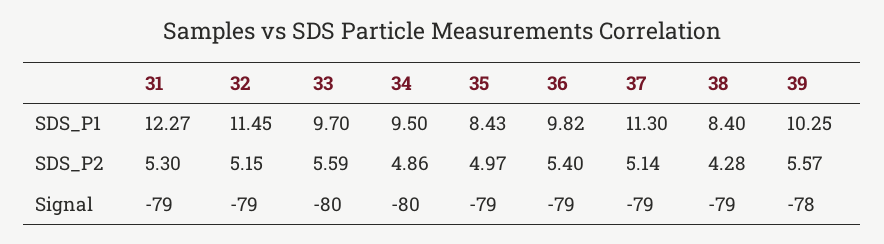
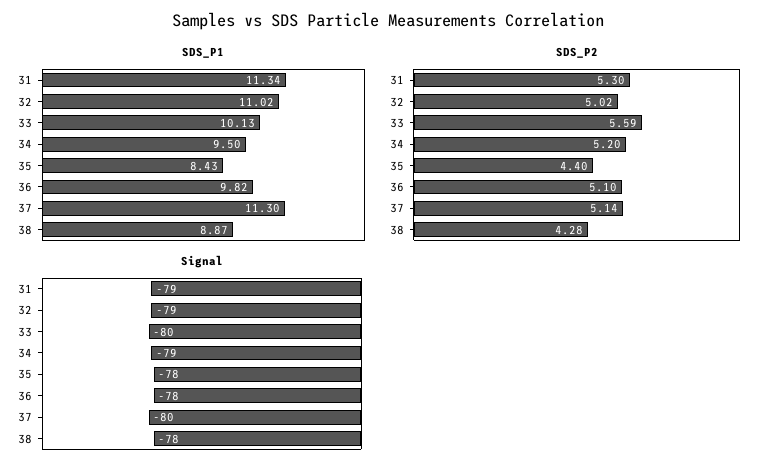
  {
    "SDS_P1": {
-     "31": 12.27,
+     "31": 11.34,
-     "32": 11.45,
+     "32": 11.02,
-     "33": 9.7,
+     "33": 10.13,
      "34": 9.5,
      "35": 8.43,
      "36": 9.82,
      "37": 11.3,
-     "38": 8.4,
+     "38": 8.87
-     "39": 10.25
    },
    "SDS_P2": {
      "31": 5.3,
-     "32": 5.15,
+     "32": 5.02,
      "33": 5.59,
-     "34": 4.86,
+     "34": 5.2,
-     "35": 4.97,
+     "35": 4.4,
-     "36": 5.4,
+     "36": 5.1,
      "37": 5.14,
-     "38": 4.28,
+     "38": 4.28
-     "39": 5.57
    },
    "Signal": {
      "31": -79,
      "32": -79,
      "33": -80,
-     "34": -80,
+     "34": -79,
-     "35": -79,
+     "35": -78,
-     "36": -79,
+     "36": -78,
-     "37": -79,
+     "37": -80,
-     "38": -79,
+     "38": -78
-     "39": -78
    }
  }

